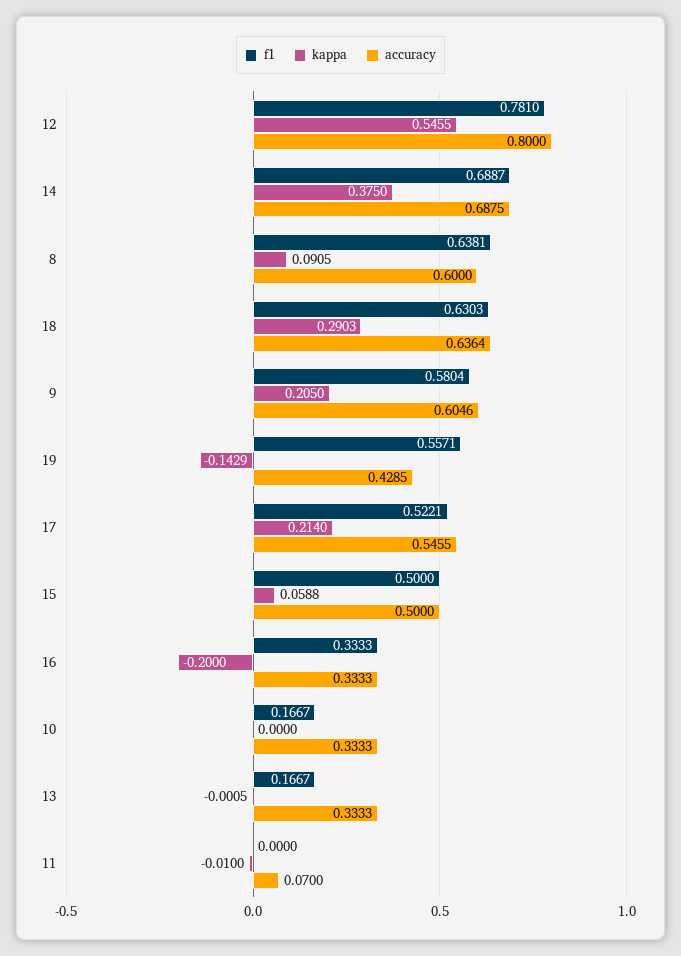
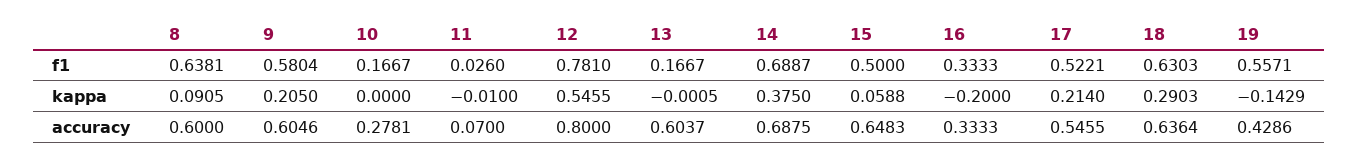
  {
    "f1": {
      "12": 0.781,
      "14": 0.6887,
      "8": 0.6381,
      "18": 0.6303,
      "9": 0.5804,
      "19": 0.5571,
      "17": 0.5221,
      "15": 0.5,
      "16": 0.3333,
      "10": 0.1667,
      "13": 0.1667,
-     "11": 0
+     "11": 0.026
    },
    "kappa": {
      "12": 0.5455,
      "14": 0.375,
      "8": 0.0905,
      "18": 0.2903,
      "9": 0.205,
      "19": -0.1429,
      "17": 0.214,
      "15": 0.0588,
      "16": -0.2,
      "10": 0,
      "13": -0.0005,
      "11": -0.01
    },
    "accuracy": {
      "12": 0.8,
      "14": 0.6875,
      "8": 0.6,
      "18": 0.6364,
      "9": 0.6046,
-     "19": 0.4285,
+     "19": 0.4286,
      "17": 0.5455,
-     "15": 0.5,
+     "15": 0.6483,
      "16": 0.3333,
-     "10": 0.3333,
+     "10": 0.2781,
-     "13": 0.3333,
+     "13": 0.6037,
      "11": 0.07
    }
  }

